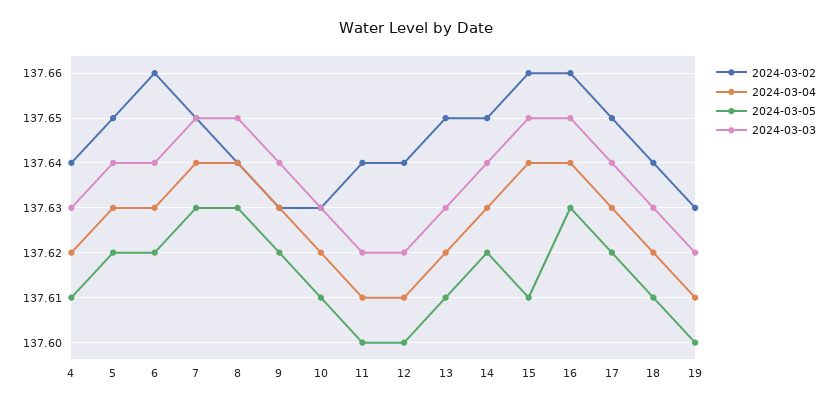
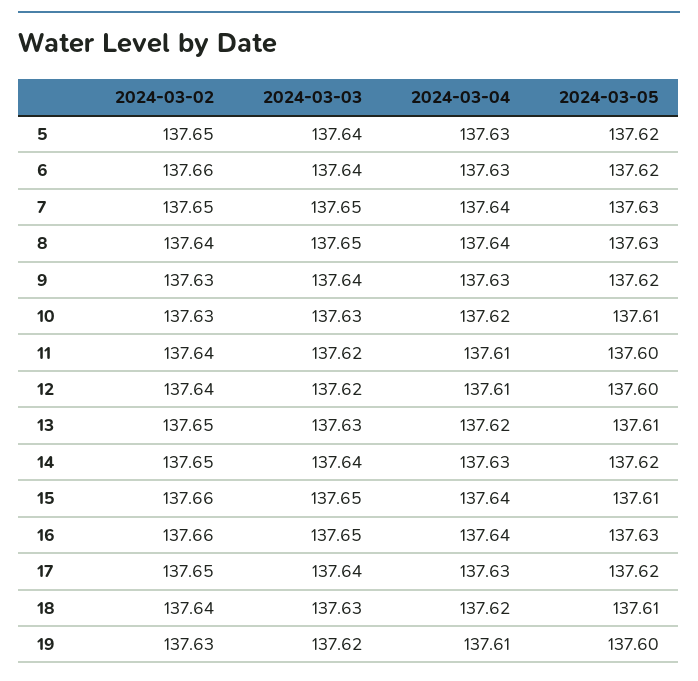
  {
    "2024-03-02": {
-     "4": 137.64,
      "5": 137.65,
      "6": 137.66,
      "7": 137.65,
      "8": 137.64,
      "9": 137.63,
      "10": 137.63,
      "11": 137.64,
      "12": 137.64,
      "13": 137.65,
      "14": 137.65,
      "15": 137.66,
      "16": 137.66,
      "17": 137.65,
      "18": 137.64,
      "19": 137.63
    },
    "2024-03-04": {
-     "4": 137.62,
      "5": 137.63,
      "6": 137.63,
      "7": 137.64,
      "8": 137.64,
      "9": 137.63,
      "10": 137.62,
      "11": 137.61,
      "12": 137.61,
      "13": 137.62,
      "14": 137.63,
      "15": 137.64,
      "16": 137.64,
      "17": 137.63,
      "18": 137.62,
      "19": 137.61
    },
    "2024-03-05": {
-     "4": 137.61,
      "5": 137.62,
      "6": 137.62,
      "7": 137.63,
      "8": 137.63,
      "9": 137.62,
      "10": 137.61,
      "11": 137.6,
      "12": 137.6,
      "13": 137.61,
      "14": 137.62,
      "15": 137.61,
      "16": 137.63,
      "17": 137.62,
      "18": 137.61,
      "19": 137.6
    },
    "2024-03-03": {
-     "4": 137.63,
      "5": 137.64,
      "6": 137.64,
      "7": 137.65,
      "8": 137.65,
      "9": 137.64,
      "10": 137.63,
      "11": 137.62,
      "12": 137.62,
      "13": 137.63,
      "14": 137.64,
      "15": 137.65,
      "16": 137.65,
      "17": 137.64,
      "18": 137.63,
      "19": 137.62
    }
  }

